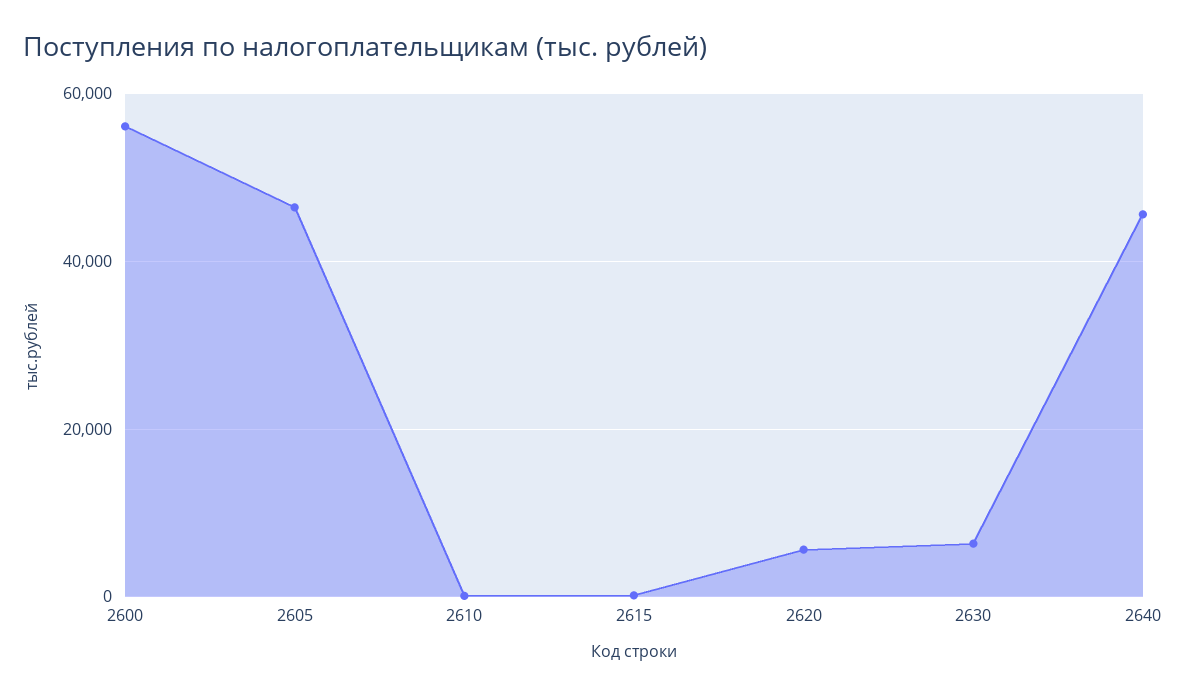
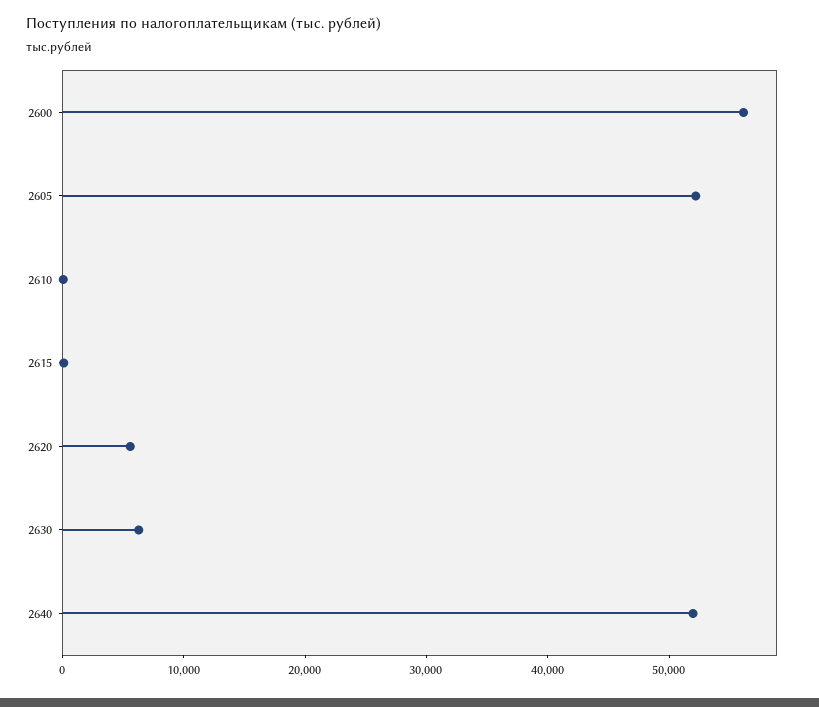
  {
    "2600": 56000,
-   "2605": 46000,
+   "2605": 52000,
    "2610": 0,
    "2615": 0,
    "2620": 6000,
    "2630": 6000,
-   "2640": 46000
+   "2640": 52000
  }

